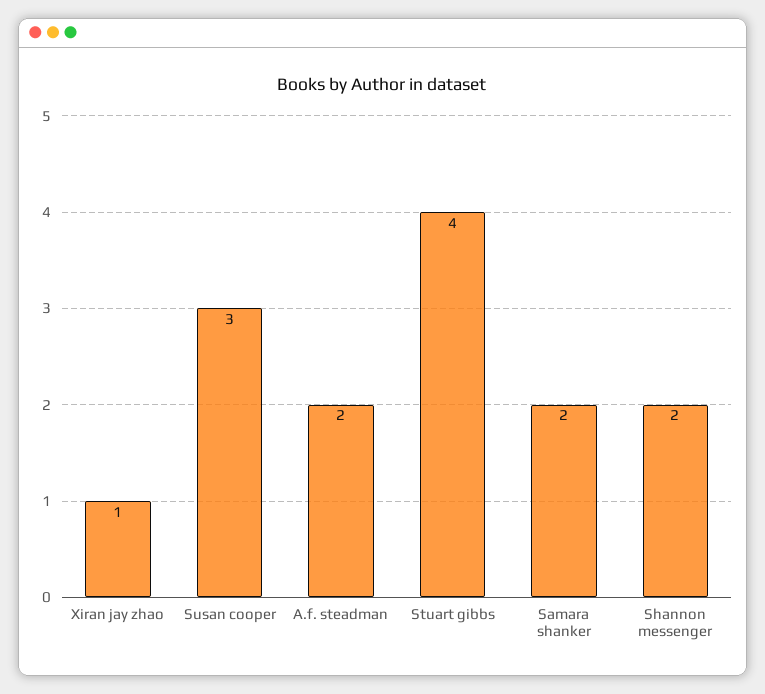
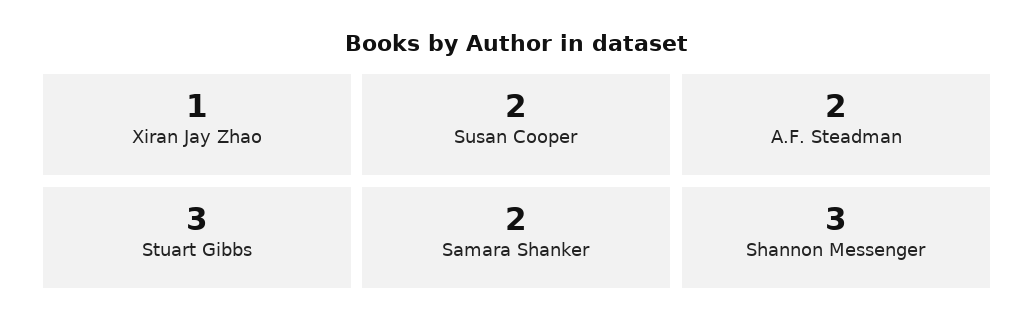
  {
    "Xiran jay zhao": 1,
-   "Susan cooper": 3,
+   "Susan cooper": 2,
    "A.f. steadman": 2,
-   "Stuart gibbs": 4,
+   "Stuart gibbs": 3,
    "Samara shanker": 2,
-   "Shannon messenger": 2
+   "Shannon messenger": 3
  }

